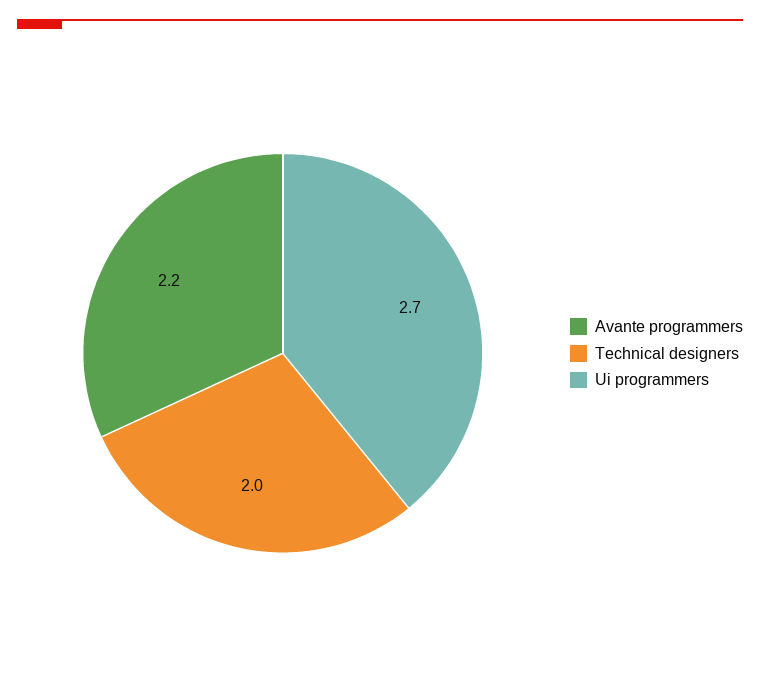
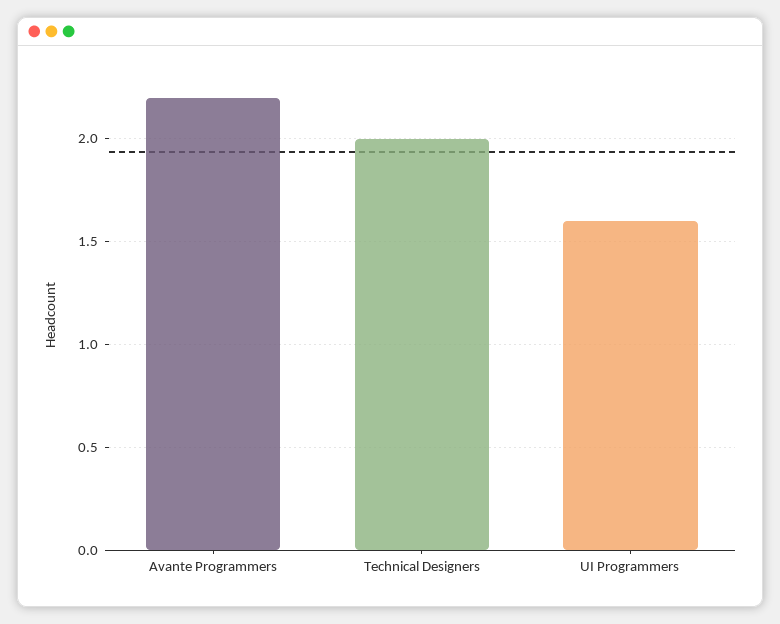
  {
    "Avante programmers": 2.2,
    "Technical designers": 2,
-   "Ui programmers": 2.7
+   "Ui programmers": 1.6
  }

